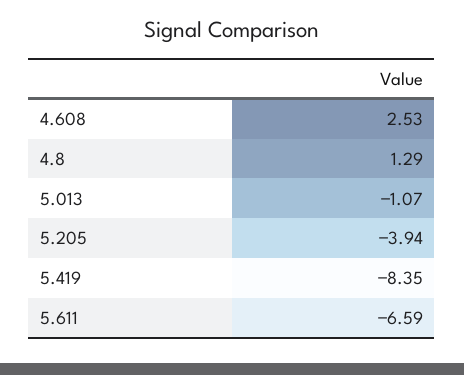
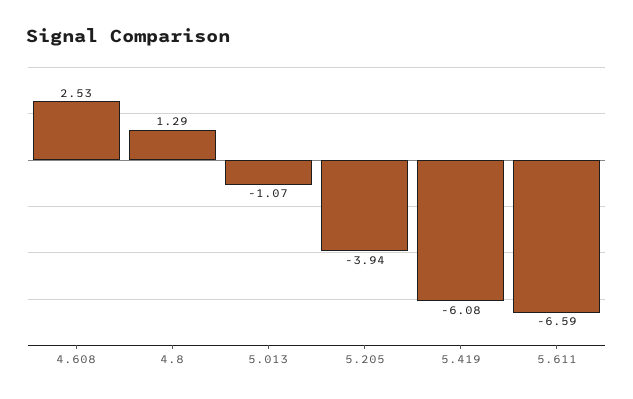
  {
    "4.608": 2.53,
    "4.8": 1.29,
    "5.013": -1.07,
    "5.205": -3.94,
-   "5.419": -8.35,
+   "5.419": -6.08,
    "5.611": -6.59
  }

